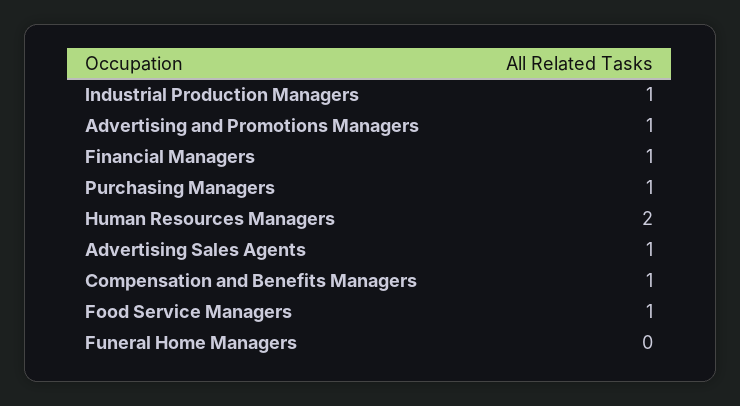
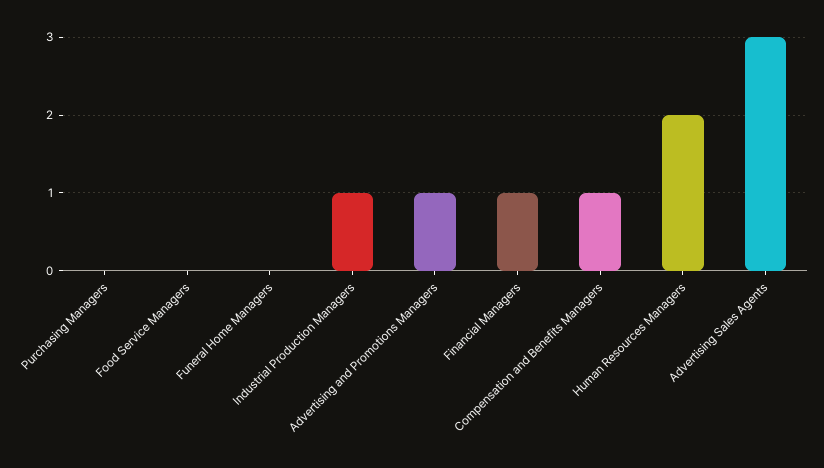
  {
    "Industrial Production Managers": 1,
    "Advertising and Promotions Managers": 1,
    "Financial Managers": 1,
-   "Purchasing Managers": 1,
+   "Purchasing Managers": 0,
    "Human Resources Managers": 2,
-   "Advertising Sales Agents": 1,
+   "Advertising Sales Agents": 3,
    "Compensation and Benefits Managers": 1,
-   "Food Service Managers": 1,
+   "Food Service Managers": 0,
    "Funeral Home Managers": 0
  }

